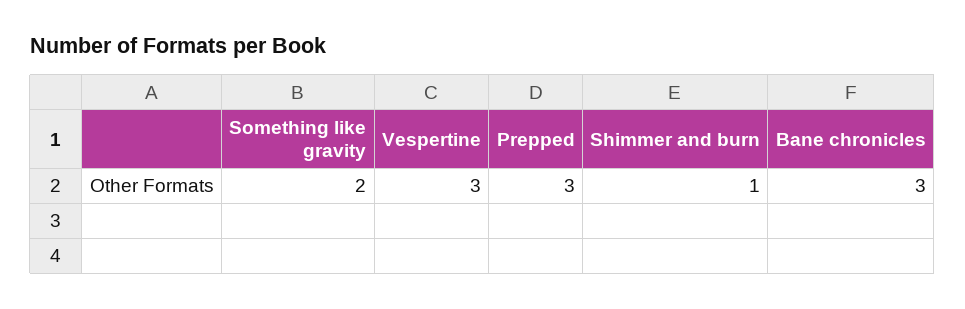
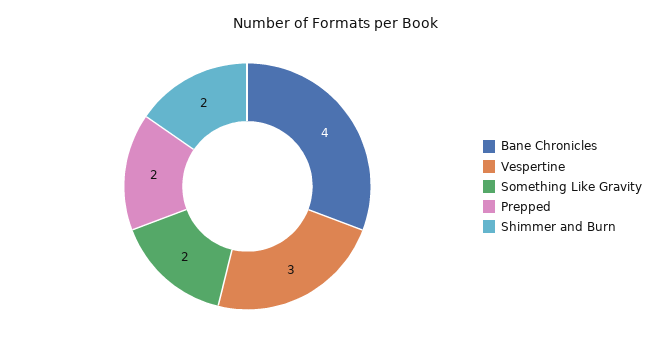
  {
    "Something like gravity": 2,
    "Vespertine": 3,
-   "Prepped": 3,
+   "Prepped": 2,
-   "Shimmer and burn": 1,
+   "Shimmer and burn": 2,
-   "Bane chronicles": 3
+   "Bane chronicles": 4
  }

